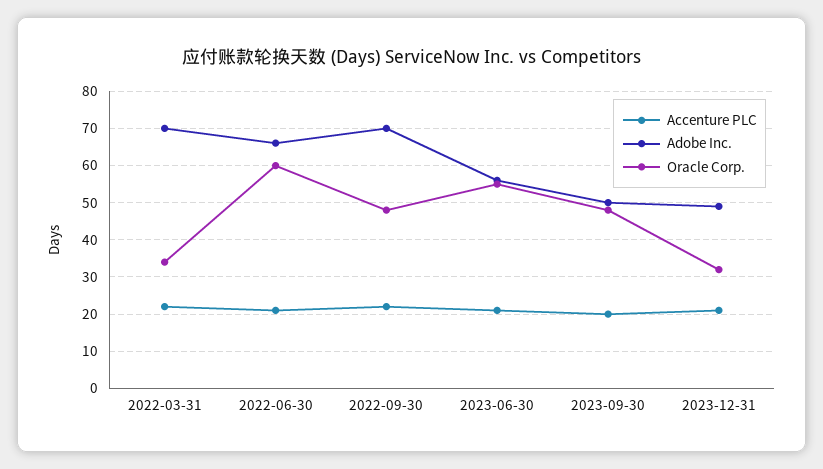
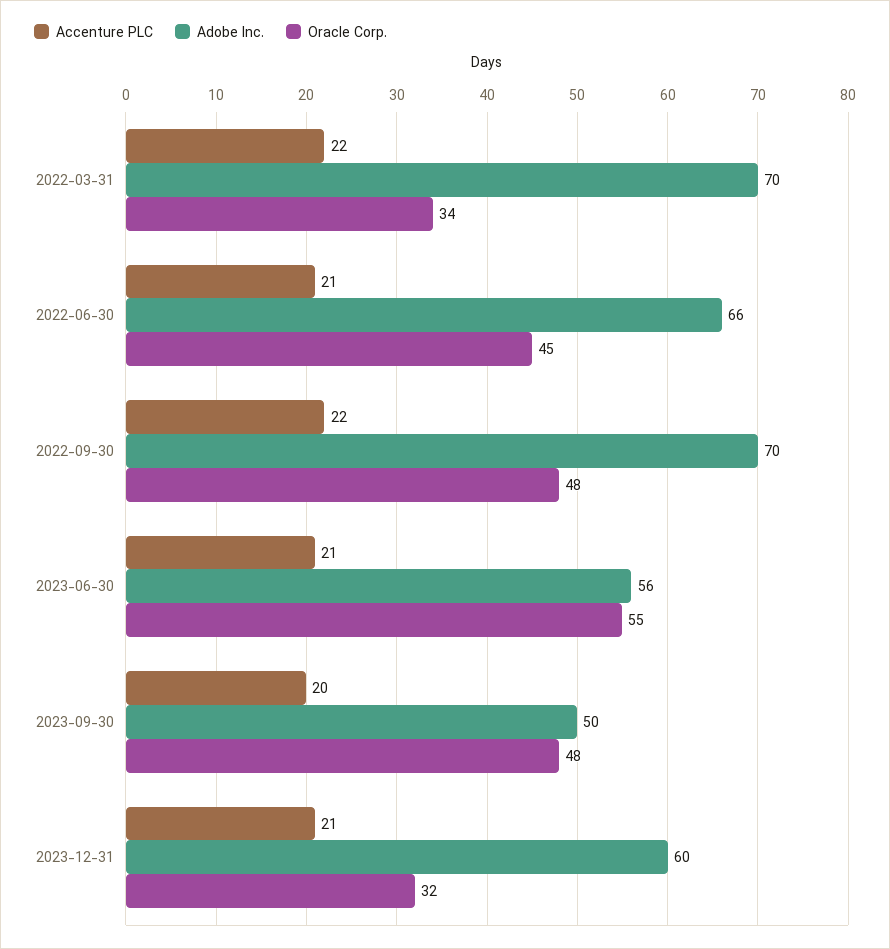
  {
    "Accenture PLC": {
      "2022-03-31": 22,
      "2022-06-30": 21,
      "2022-09-30": 22,
      "2023-06-30": 21,
      "2023-09-30": 20,
      "2023-12-31": 21
    },
    "Adobe Inc.": {
      "2022-03-31": 70,
      "2022-06-30": 66,
      "2022-09-30": 70,
      "2023-06-30": 56,
      "2023-09-30": 50,
-     "2023-12-31": 50
+     "2023-12-31": 60
    },
    "Oracle Corp.": {
      "2022-03-31": 34,
-     "2022-06-30": 60,
+     "2022-06-30": 45,
      "2022-09-30": 48,
      "2023-06-30": 55,
      "2023-09-30": 48,
      "2023-12-31": 32
    }
  }

